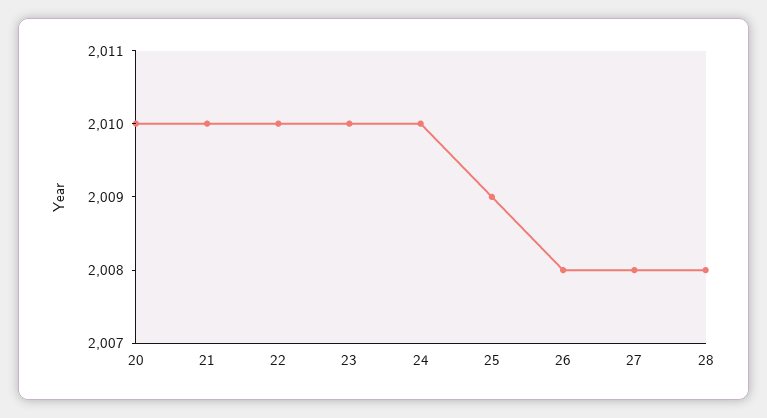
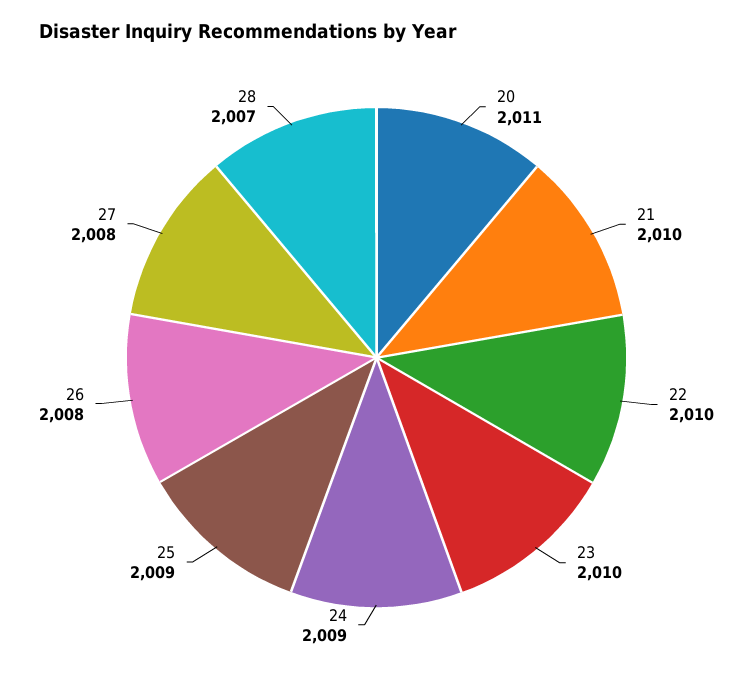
  {
-   "20": 2010,
+   "20": 2011,
    "21": 2010,
    "22": 2010,
    "23": 2010,
-   "24": 2010,
+   "24": 2009,
    "25": 2009,
    "26": 2008,
    "27": 2008,
-   "28": 2008
+   "28": 2007
  }

